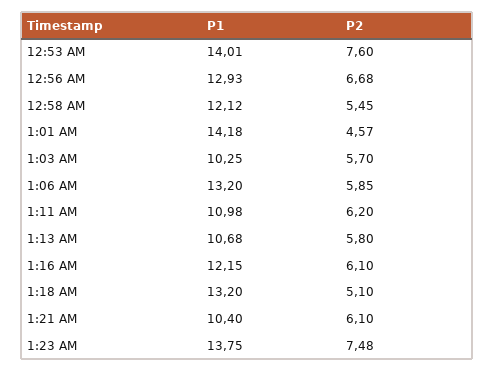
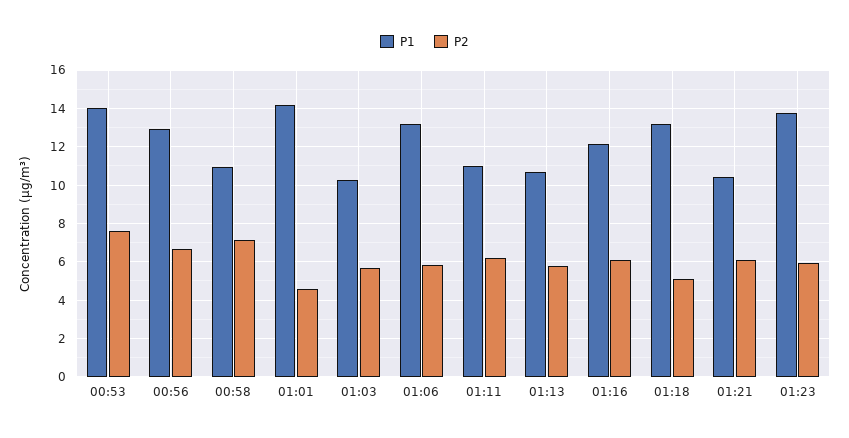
  {
    "P1": {
      "12:53 AM": 14.01,
      "12:56 AM": 12.93,
-     "12:58 AM": 12.12,
+     "12:58 AM": 11,
      "1:01 AM": 14.18,
      "1:03 AM": 10.25,
      "1:06 AM": 13.2,
      "1:11 AM": 10.98,
      "1:13 AM": 10.68,
      "1:16 AM": 12.15,
      "1:18 AM": 13.2,
      "1:21 AM": 10.4,
      "1:23 AM": 13.75
    },
    "P2": {
      "12:53 AM": 7.6,
      "12:56 AM": 6.68,
-     "12:58 AM": 5.45,
+     "12:58 AM": 7,
      "1:01 AM": 4.57,
      "1:03 AM": 5.7,
      "1:06 AM": 5.85,
      "1:11 AM": 6.2,
      "1:13 AM": 5.8,
      "1:16 AM": 6.1,
      "1:18 AM": 5.1,
      "1:21 AM": 6.1,
-     "1:23 AM": 7.48
+     "1:23 AM": 6
    }
  }

